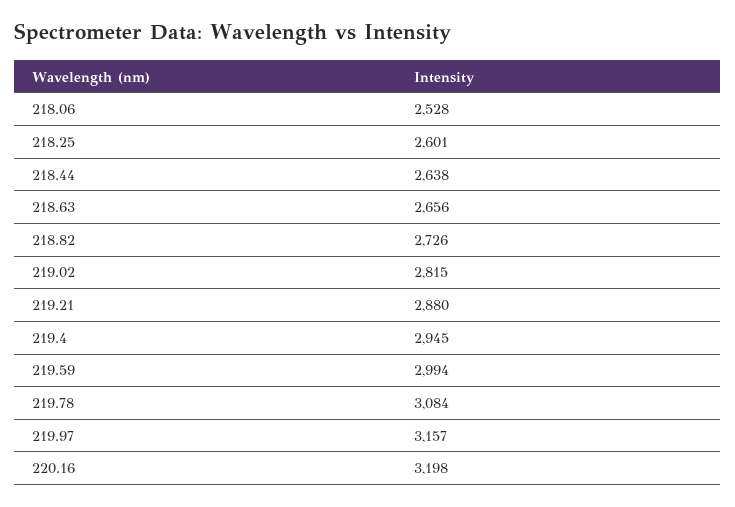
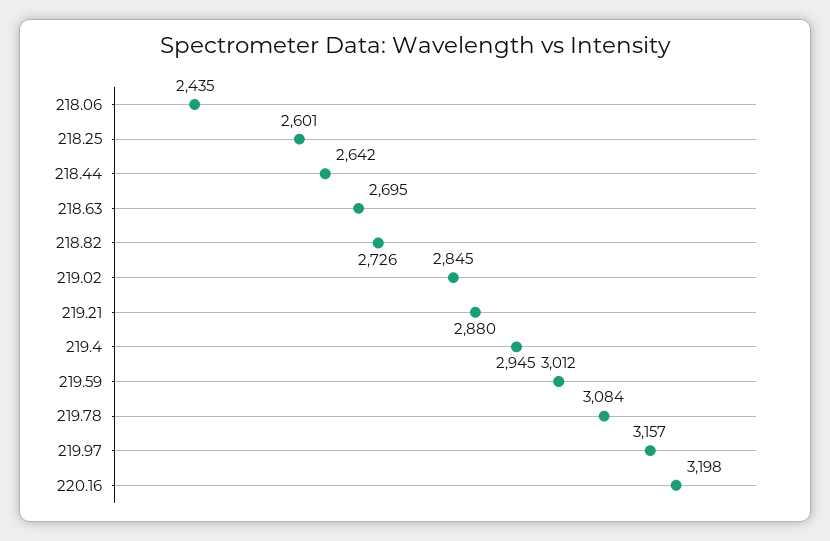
  {
-   "218.06": 2528,
+   "218.06": 2435,
    "218.25": 2601,
-   "218.44": 2638,
+   "218.44": 2642,
-   "218.63": 2656,
+   "218.63": 2695,
    "218.82": 2726,
-   "219.02": 2815,
+   "219.02": 2845,
    "219.21": 2880,
    "219.4": 2945,
-   "219.59": 2994,
+   "219.59": 3012,
    "219.78": 3084,
    "219.97": 3157,
    "220.16": 3198
  }

